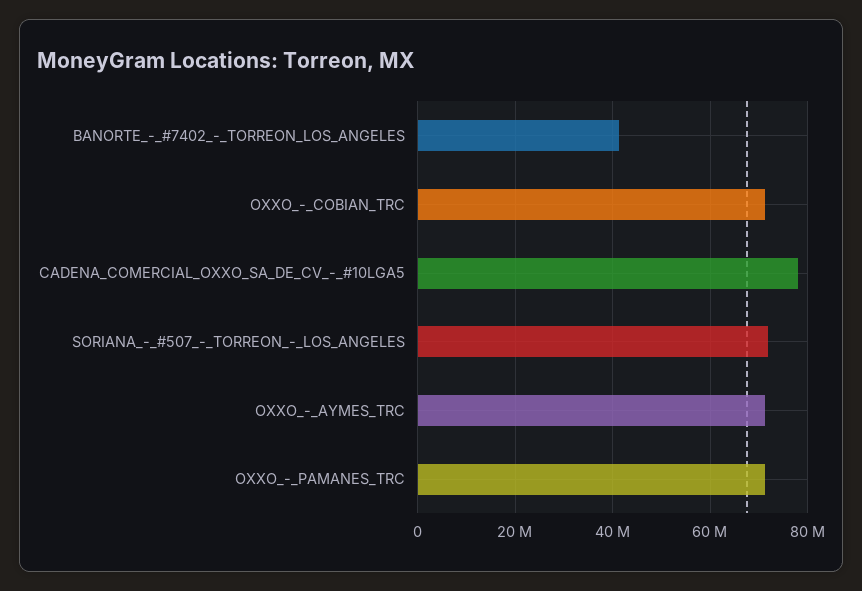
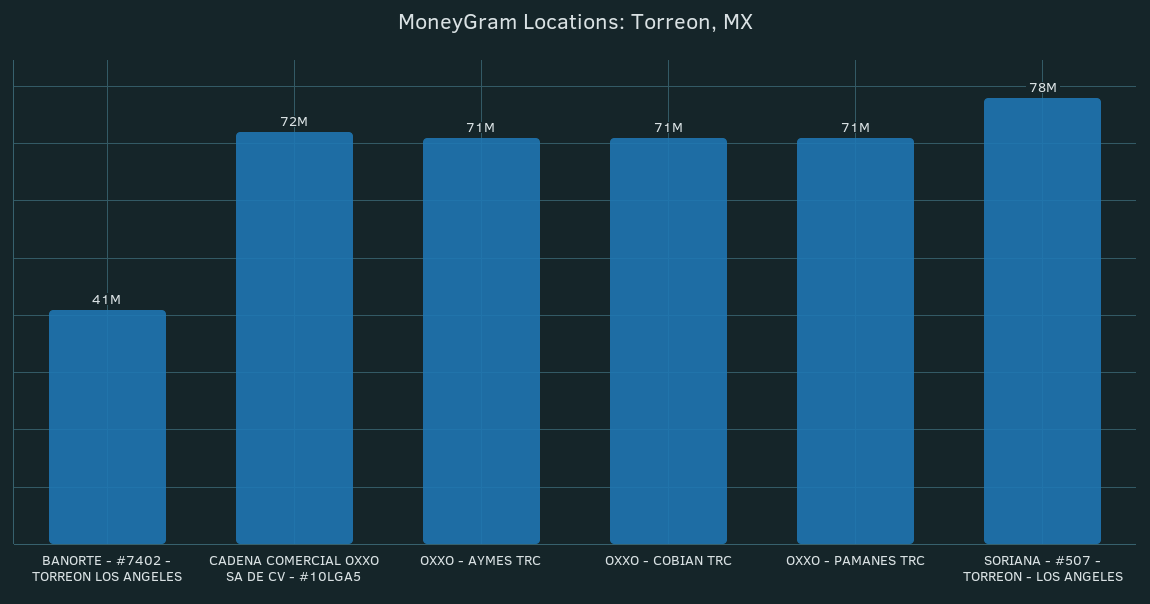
  {
    "BANORTE_-_#7402_-_TORREON_LOS_ANGELES": 41000000,
    "OXXO_-_COBIAN_TRC": 71000000,
-   "CADENA_COMERCIAL_OXXO_SA_DE_CV_-_#10LGA5": 78000000,
+   "CADENA_COMERCIAL_OXXO_SA_DE_CV_-_#10LGA5": 72000000,
-   "SORIANA_-_#507_-_TORREON_-_LOS_ANGELES": 72000000,
+   "SORIANA_-_#507_-_TORREON_-_LOS_ANGELES": 78000000,
    "OXXO_-_AYMES_TRC": 71000000,
    "OXXO_-_PAMANES_TRC": 71000000
  }

